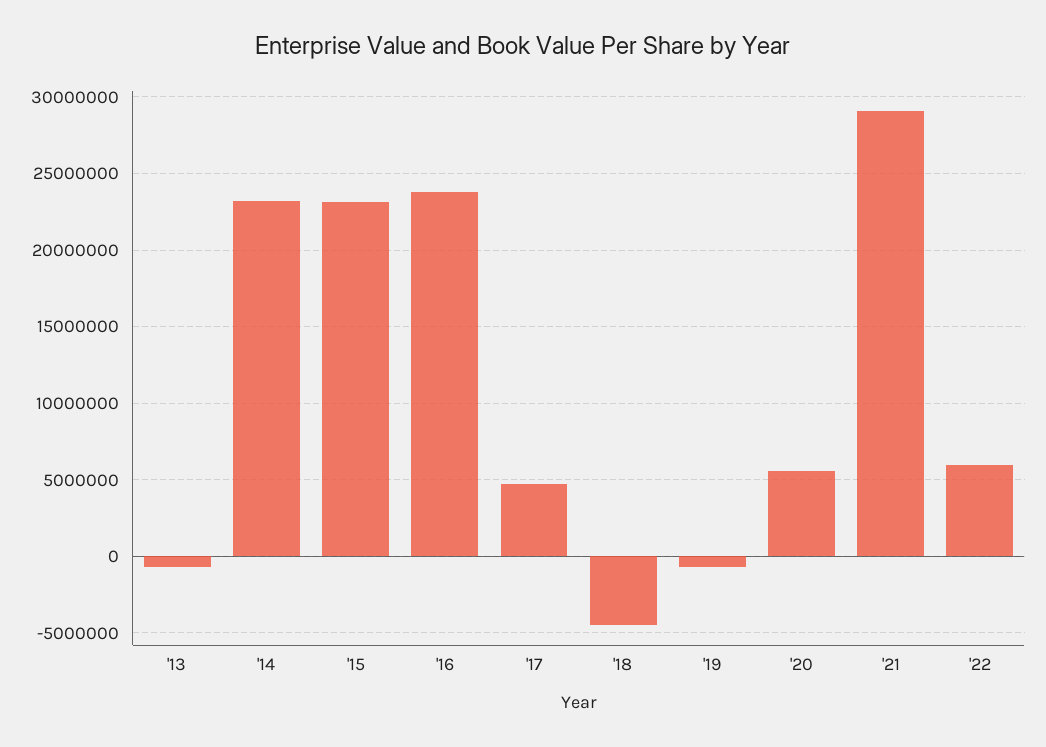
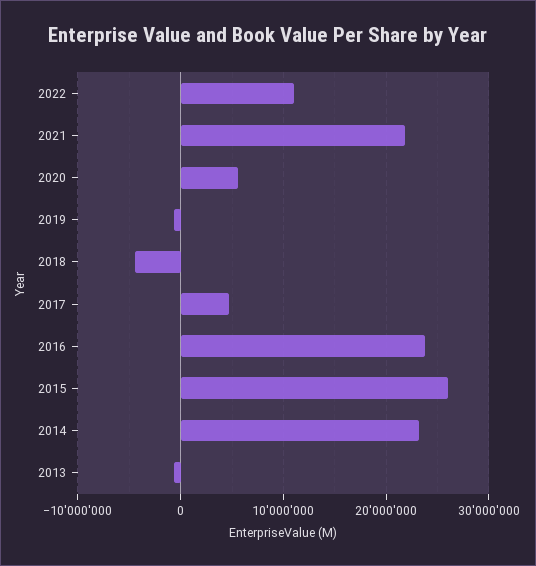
  {
    "'13": -500000,
    "'14": 23000000,
-   "'15": 23000000,
+   "'15": 26000000,
    "'16": 24000000,
    "'17": 4500000,
    "'18": -4500000,
    "'19": -500000,
    "'20": 5500000,
-   "'21": 29000000,
+   "'21": 22000000,
-   "'22": 6000000
+   "'22": 11000000
  }

